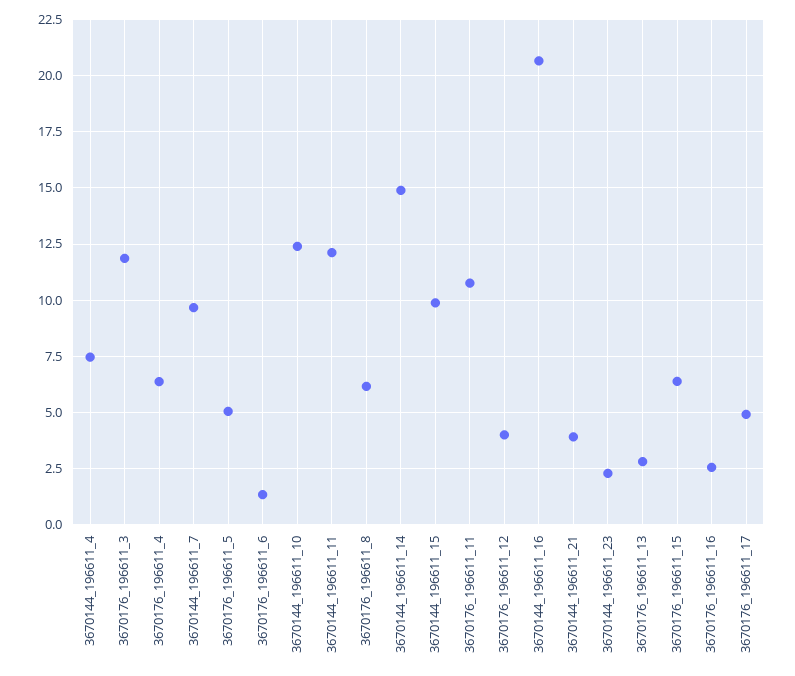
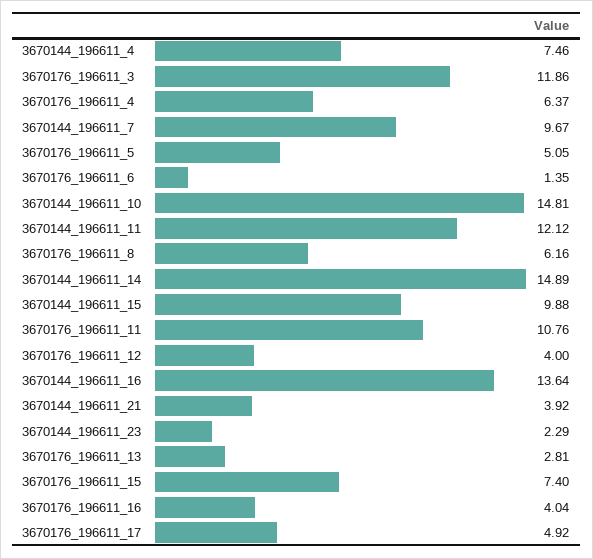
  {
    "3670144_196611_4": 7.46,
    "3670176_196611_3": 11.86,
    "3670176_196611_4": 6.37,
    "3670144_196611_7": 9.67,
    "3670176_196611_5": 5.05,
    "3670176_196611_6": 1.35,
-   "3670144_196611_10": 12.5,
+   "3670144_196611_10": 14.81,
    "3670144_196611_11": 12.12,
    "3670176_196611_8": 6.16,
    "3670144_196611_14": 14.89,
    "3670144_196611_15": 9.88,
    "3670176_196611_11": 10.76,
    "3670176_196611_12": 4,
-   "3670144_196611_16": 20.5,
+   "3670144_196611_16": 13.64,
    "3670144_196611_21": 3.92,
    "3670144_196611_23": 2.29,
    "3670176_196611_13": 2.81,
-   "3670176_196611_15": 6.5,
+   "3670176_196611_15": 7.4,
-   "3670176_196611_16": 2.5,
+   "3670176_196611_16": 4.04,
    "3670176_196611_17": 4.92
  }

